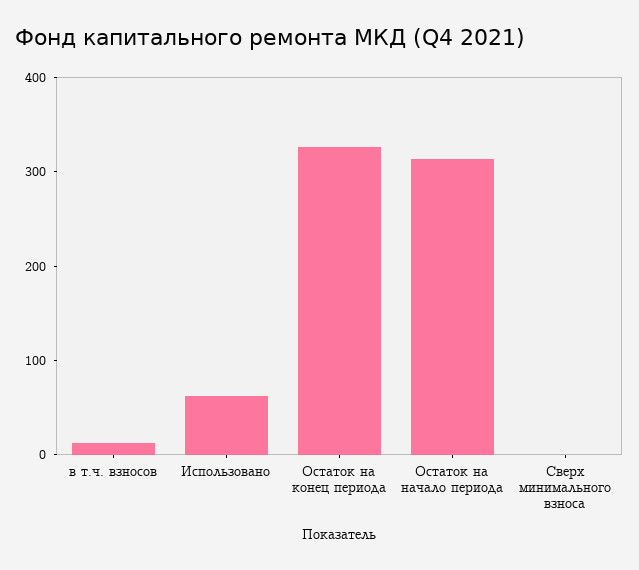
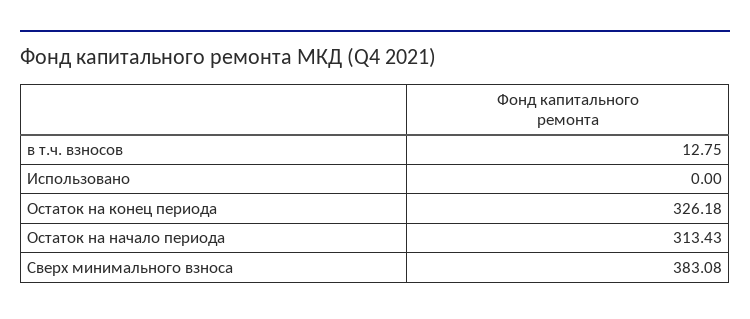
  {
    "в т.ч. взносов": 12.75,
-   "Использовано": 60,
+   "Использовано": 0,
    "Остаток на конец периода": 326.18,
    "Остаток на начало периода": 313.43,
-   "Сверх минимального взноса": 0
+   "Сверх минимального взноса": 383.08
  }

